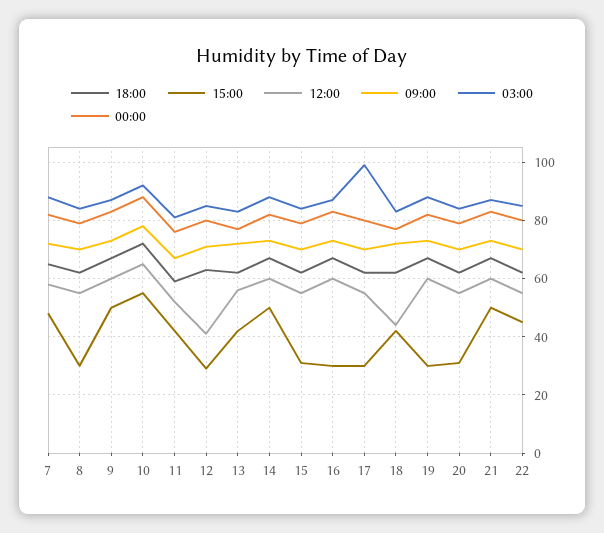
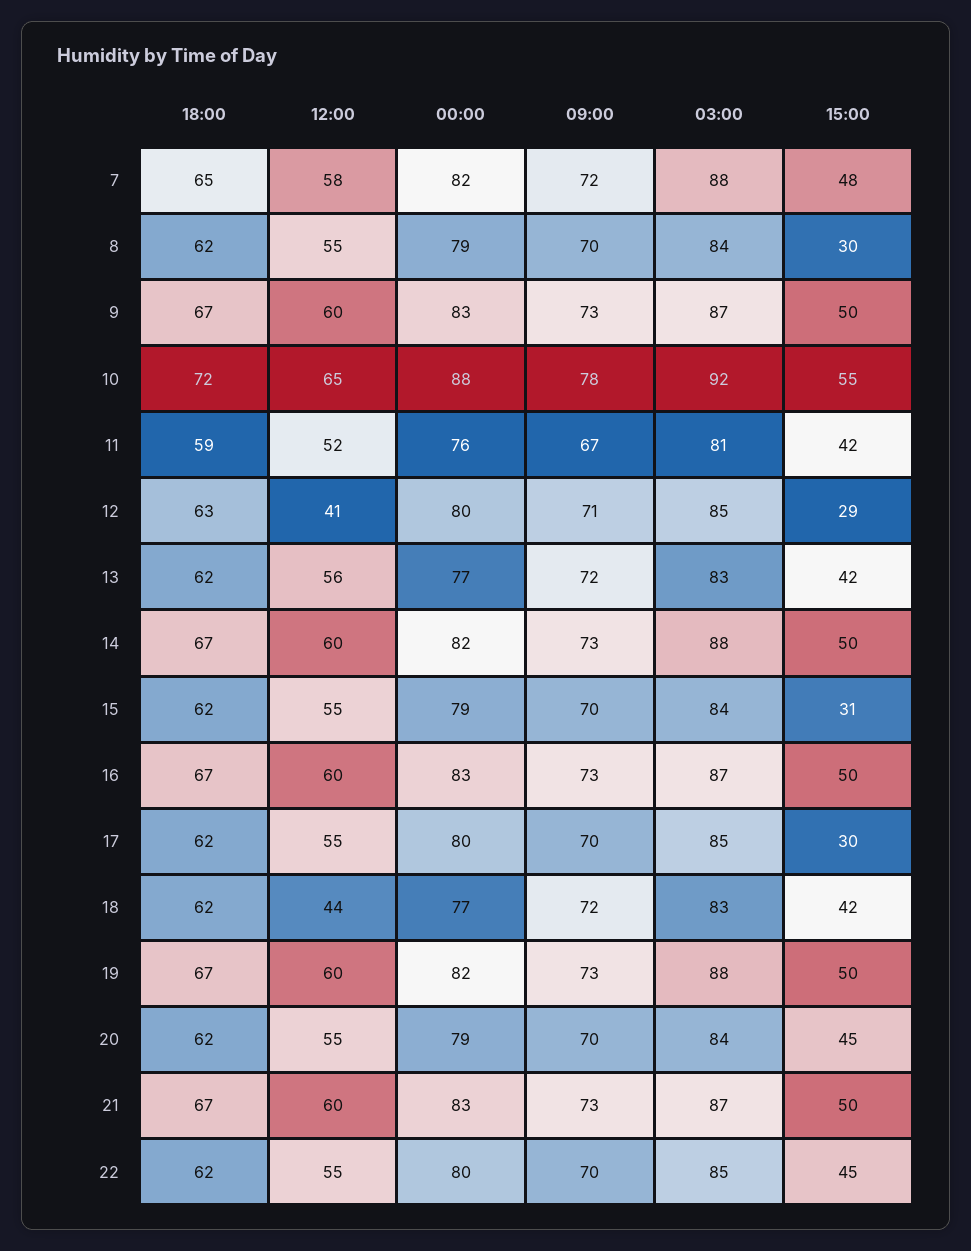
  {
    "18:00": {
      "7": 65,
      "8": 62,
      "9": 67,
      "10": 72,
      "11": 59,
      "12": 63,
      "13": 62,
      "14": 67,
      "15": 62,
      "16": 67,
      "17": 62,
      "18": 62,
      "19": 67,
      "20": 62,
      "21": 67,
      "22": 62
    },
    "15:00": {
      "7": 48,
      "8": 30,
      "9": 50,
      "10": 55,
      "11": 42,
      "12": 29,
      "13": 42,
      "14": 50,
      "15": 31,
-     "16": 30,
+     "16": 50,
      "17": 30,
      "18": 42,
-     "19": 30,
+     "19": 50,
-     "20": 30,
+     "20": 45,
      "21": 50,
      "22": 45
    },
    "12:00": {
      "7": 58,
      "8": 55,
      "9": 60,
      "10": 65,
      "11": 52,
      "12": 41,
      "13": 56,
      "14": 60,
      "15": 55,
      "16": 60,
      "17": 55,
      "18": 44,
      "19": 60,
      "20": 55,
      "21": 60,
      "22": 55
    },
    "09:00": {
      "7": 72,
      "8": 70,
      "9": 73,
      "10": 78,
      "11": 67,
      "12": 71,
      "13": 72,
      "14": 73,
      "15": 70,
      "16": 73,
      "17": 70,
      "18": 72,
      "19": 73,
      "20": 70,
      "21": 73,
      "22": 70
    },
    "03:00": {
      "7": 88,
      "8": 84,
      "9": 87,
      "10": 92,
      "11": 81,
      "12": 85,
      "13": 83,
      "14": 88,
      "15": 84,
      "16": 87,
-     "17": 100,
+     "17": 85,
      "18": 83,
      "19": 88,
      "20": 84,
      "21": 87,
      "22": 85
    },
    "00:00": {
      "7": 82,
      "8": 79,
      "9": 83,
      "10": 88,
      "11": 76,
      "12": 80,
      "13": 77,
      "14": 82,
      "15": 79,
      "16": 83,
      "17": 80,
      "18": 77,
      "19": 82,
      "20": 79,
      "21": 83,
      "22": 80
    }
  }

